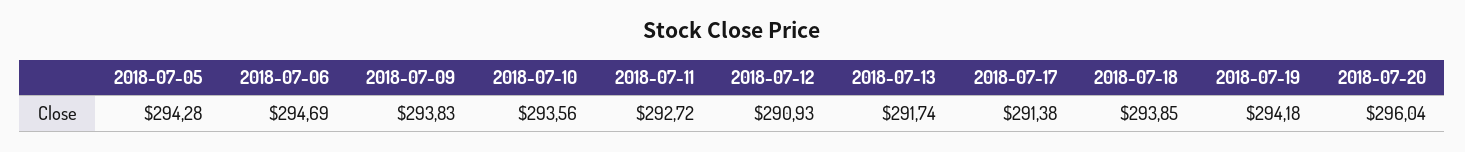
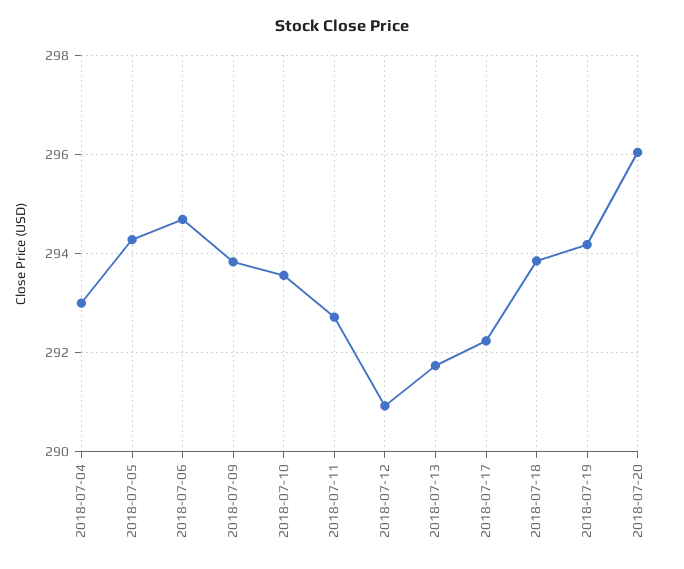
  {
    "2018-07-05": 294.28,
    "2018-07-06": 294.69,
    "2018-07-09": 293.83,
    "2018-07-10": 293.56,
    "2018-07-11": 292.72,
    "2018-07-12": 290.93,
    "2018-07-13": 291.74,
-   "2018-07-17": 291.38,
+   "2018-07-17": 292.2,
    "2018-07-18": 293.85,
    "2018-07-19": 294.18,
-   "2018-07-20": 296.04
+   "2018-07-20": 296.04,
+   "2018-07-04": 293
  }

